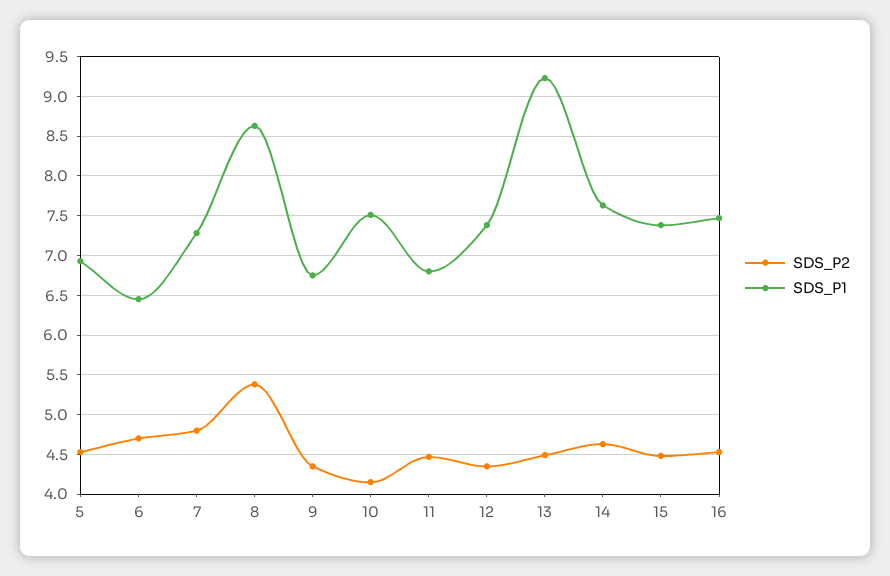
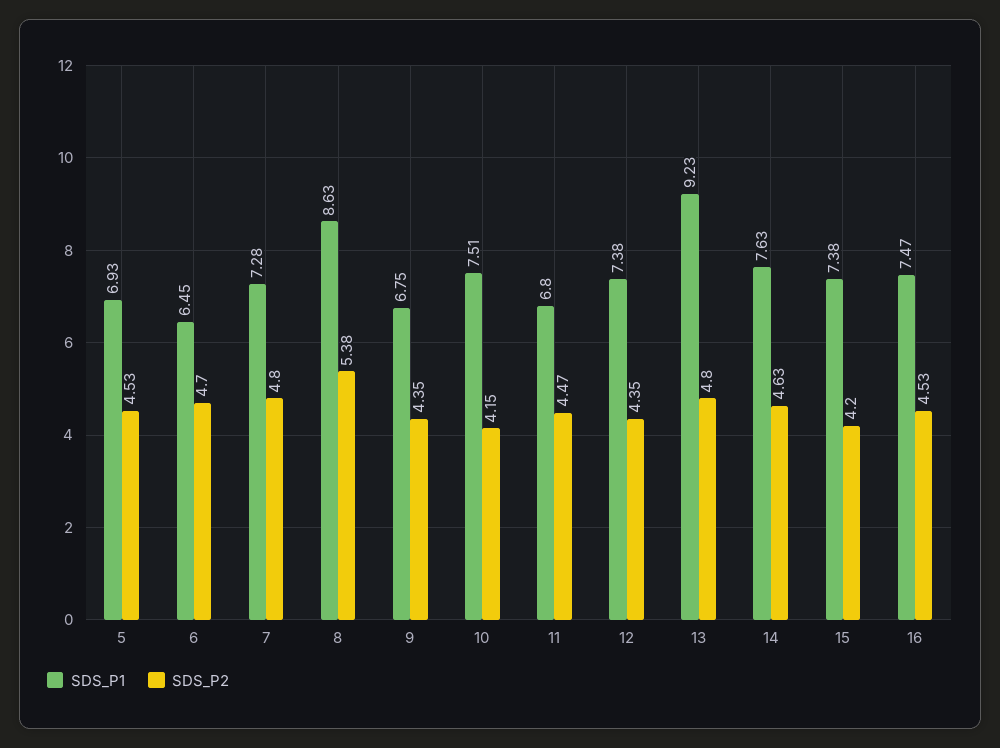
  {
    "SDS_P2": {
      "5": 4.53,
      "6": 4.7,
      "7": 4.8,
      "8": 5.38,
      "9": 4.35,
      "10": 4.15,
      "11": 4.47,
      "12": 4.35,
-     "13": 4.5,
+     "13": 4.8,
      "14": 4.63,
-     "15": 4.5,
+     "15": 4.2,
      "16": 4.53
    },
    "SDS_P1": {
      "5": 6.93,
      "6": 6.45,
      "7": 7.28,
      "8": 8.63,
      "9": 6.75,
      "10": 7.51,
      "11": 6.8,
      "12": 7.38,
      "13": 9.23,
      "14": 7.63,
      "15": 7.38,
      "16": 7.47
    }
  }

